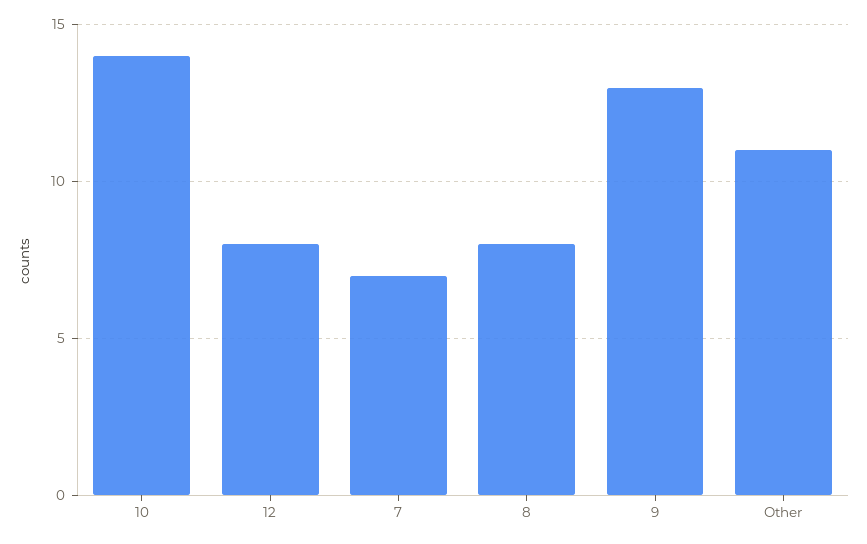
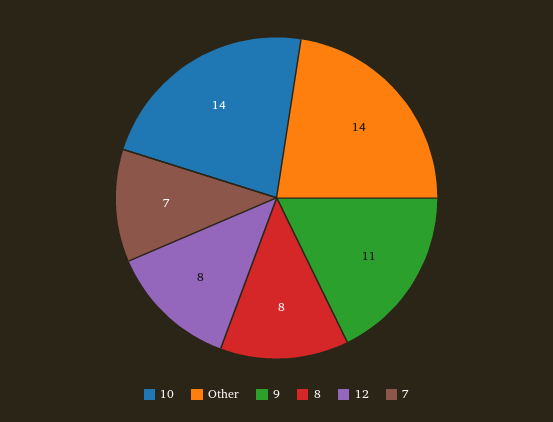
  {
    "10": 14,
    "12": 8,
    "7": 7,
    "8": 8,
-   "9": 13,
+   "9": 11,
-   "Other": 11
+   "Other": 14
  }

